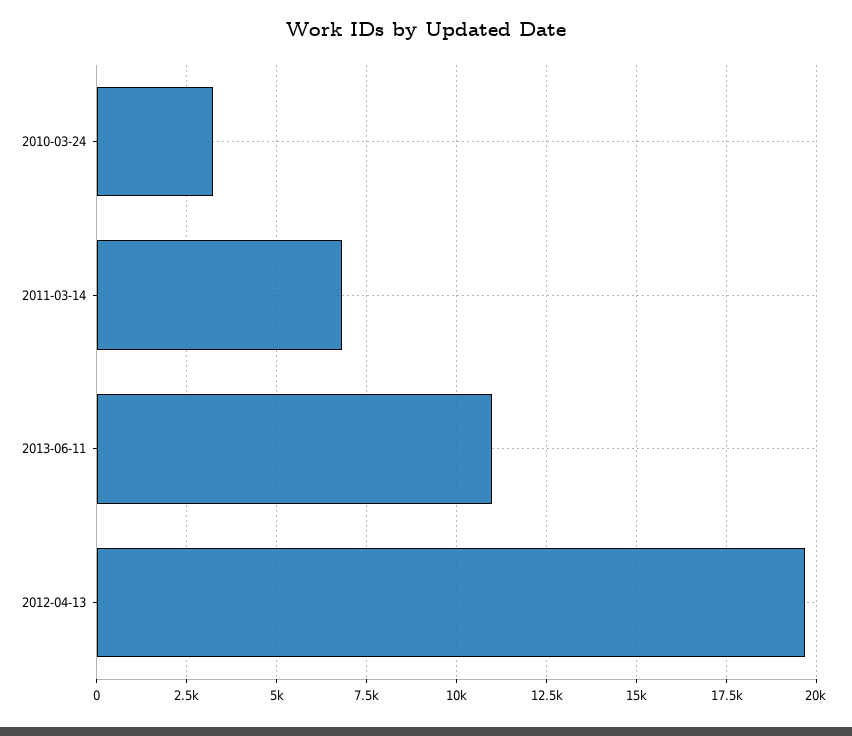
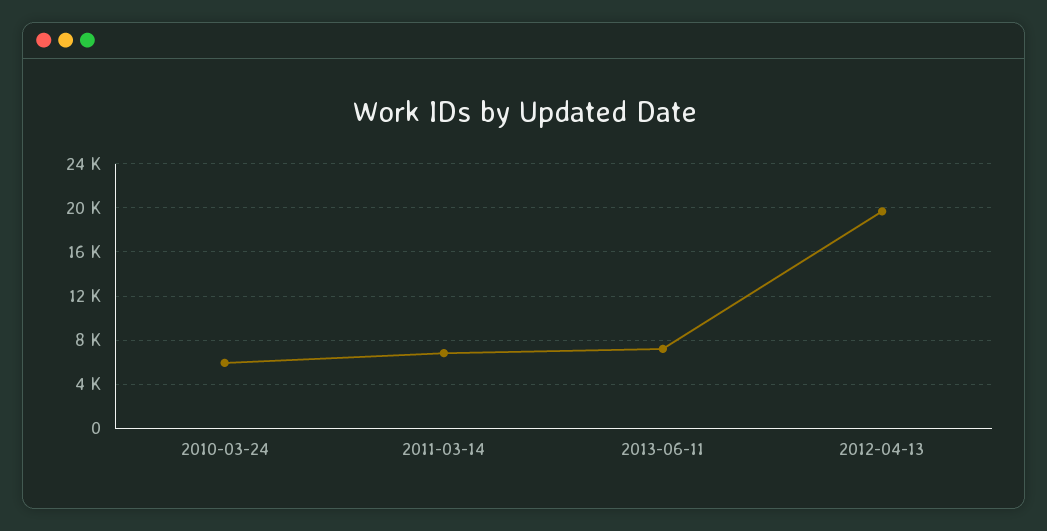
  {
-   "2010-03-24": 3250,
+   "2010-03-24": 6000,
    "2011-03-14": 6750,
-   "2013-06-11": 11000,
+   "2013-06-11": 7000,
    "2012-04-13": 19750
  }

